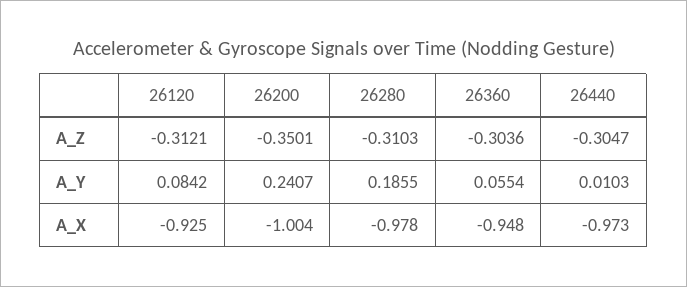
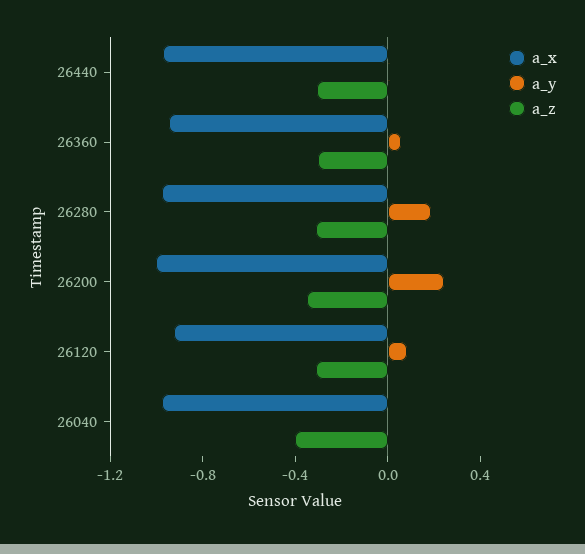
  {
    "A_Z": {
      "26120": -0.3121,
      "26200": -0.3501,
      "26280": -0.3103,
      "26360": -0.3036,
-     "26440": -0.3047
+     "26440": -0.3047,
+     "26040": -0.4
    },
    "A_Y": {
      "26120": 0.0842,
      "26200": 0.2407,
      "26280": 0.1855,
      "26360": 0.0554,
-     "26440": 0.0103
+     "26440": 0.0103,
+     "26040": 0
    },
    "A_X": {
      "26120": -0.925,
      "26200": -1.004,
      "26280": -0.978,
      "26360": -0.948,
-     "26440": -0.973
+     "26440": -0.973,
+     "26040": -1
    }
  }

